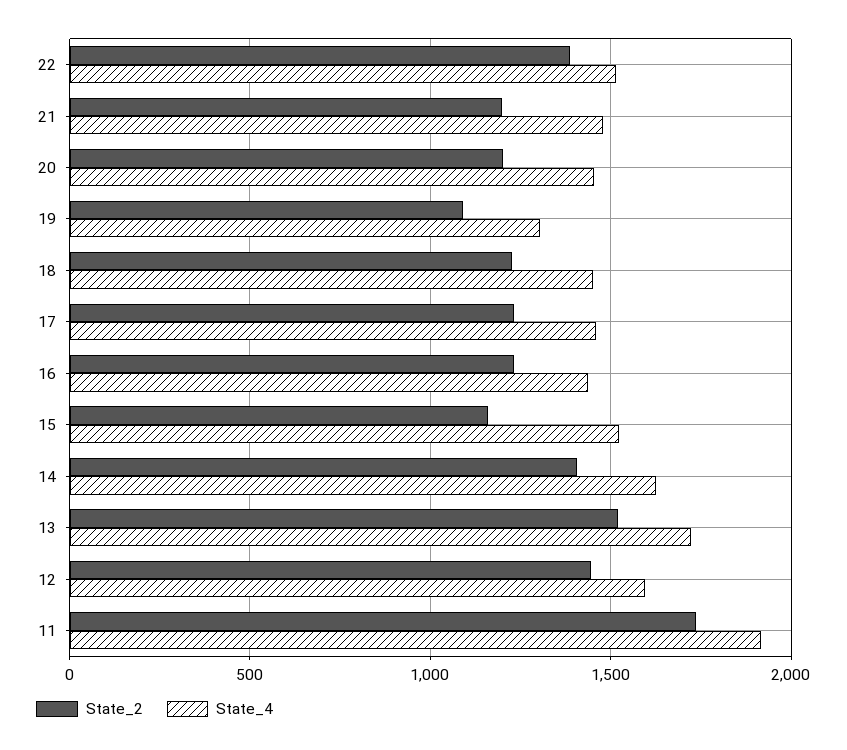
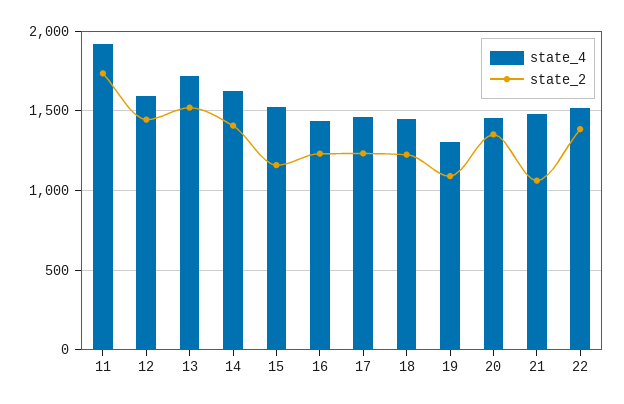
  {
    "State_2": {
      "22": 1400,
-     "21": 1200,
+     "21": 1050,
-     "20": 1200,
+     "20": 1350,
      "19": 1100,
      "18": 1250,
      "17": 1250,
      "16": 1250,
      "15": 1150,
      "14": 1400,
      "13": 1500,
      "12": 1450,
      "11": 1750
    },
    "State_4": {
      "22": 1500,
      "21": 1500,
      "20": 1450,
      "19": 1300,
      "18": 1450,
      "17": 1450,
      "16": 1450,
      "15": 1500,
      "14": 1650,
      "13": 1700,
      "12": 1600,
      "11": 1900
    }
  }

